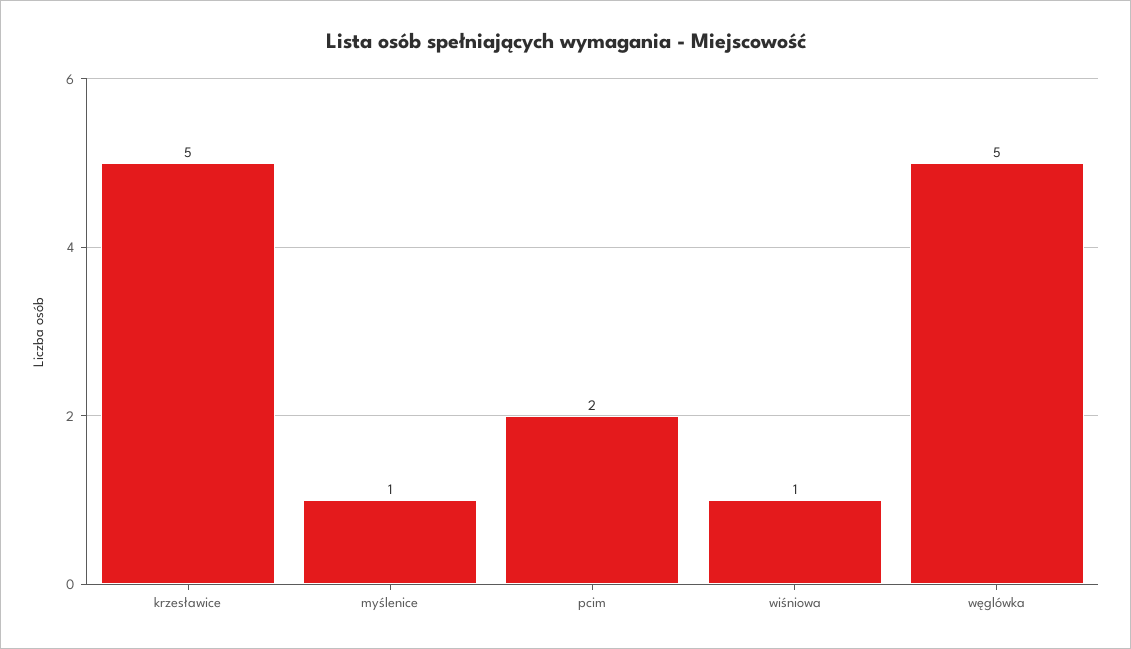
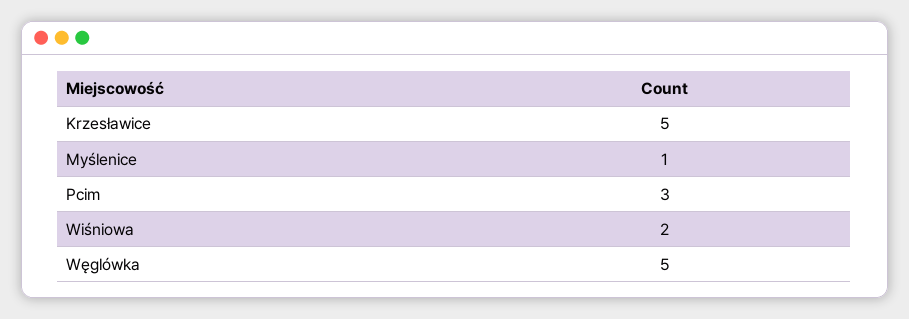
  {
    "krzesławice": 5,
    "myślenice": 1,
-   "pcim": 2,
+   "pcim": 3,
-   "wiśniowa": 1,
+   "wiśniowa": 2,
    "węglówka": 5
  }

